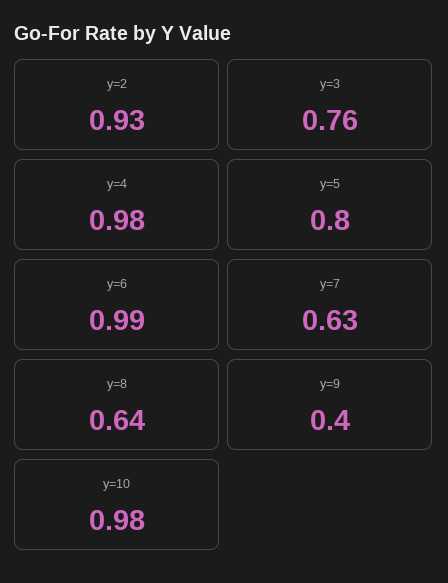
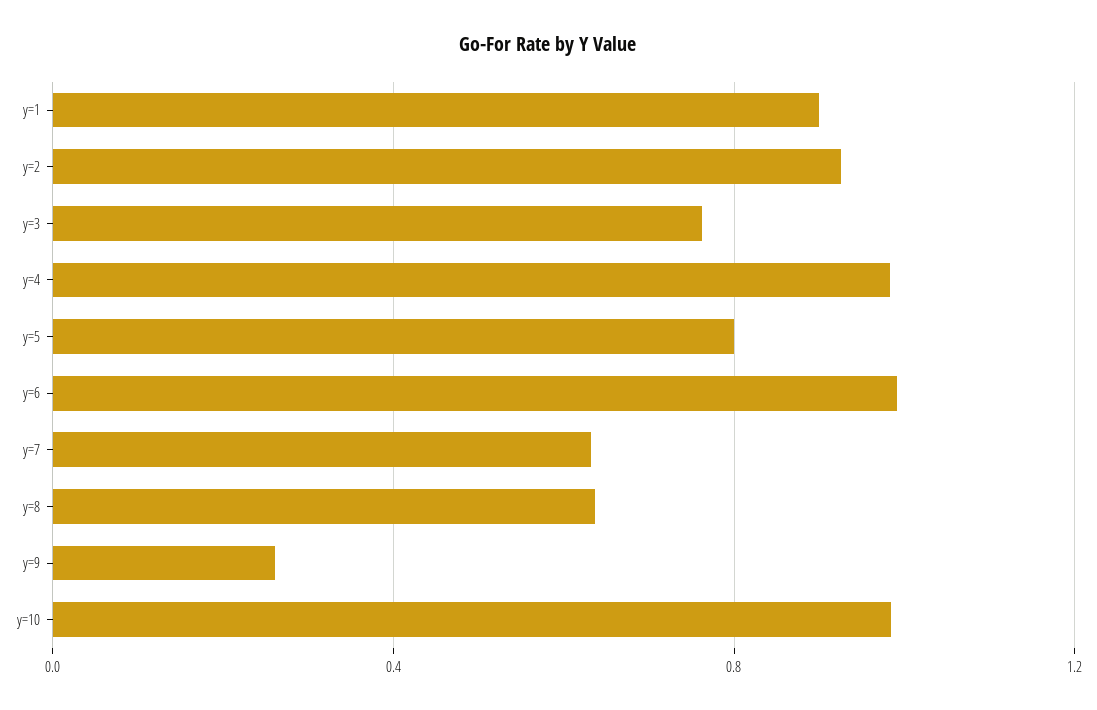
  {
    "y=2": 0.93,
    "y=3": 0.76,
    "y=4": 0.98,
    "y=5": 0.8,
    "y=6": 0.99,
    "y=7": 0.63,
    "y=8": 0.64,
-   "y=9": 0.4,
+   "y=9": 0.25,
-   "y=10": 0.98
+   "y=10": 0.98,
+   "y=1": 0.9
  }

